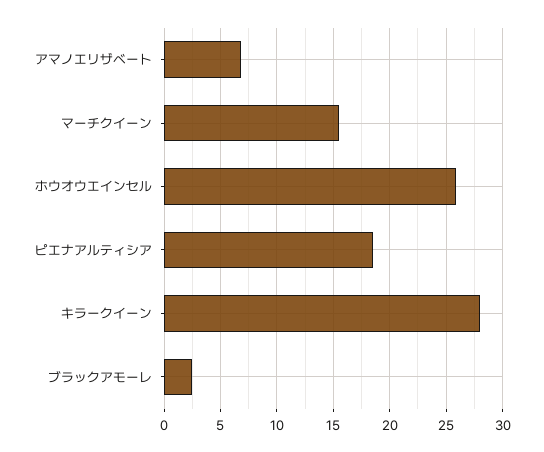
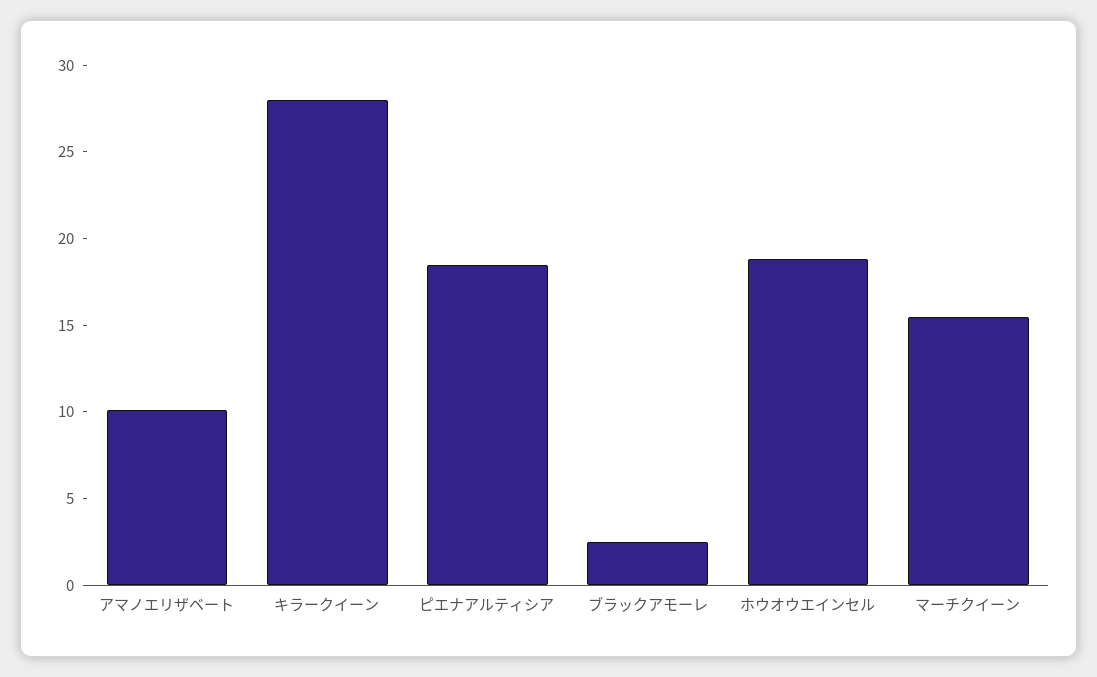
  {
-   "アマノエリザベート": 7,
+   "アマノエリザベート": 10,
    "マーチクイーン": 16,
-   "ホウオウエインセル": 26,
+   "ホウオウエインセル": 19,
    "ピエナアルティシア": 19,
    "キラークイーン": 28,
    "ブラックアモーレ": 3
  }

